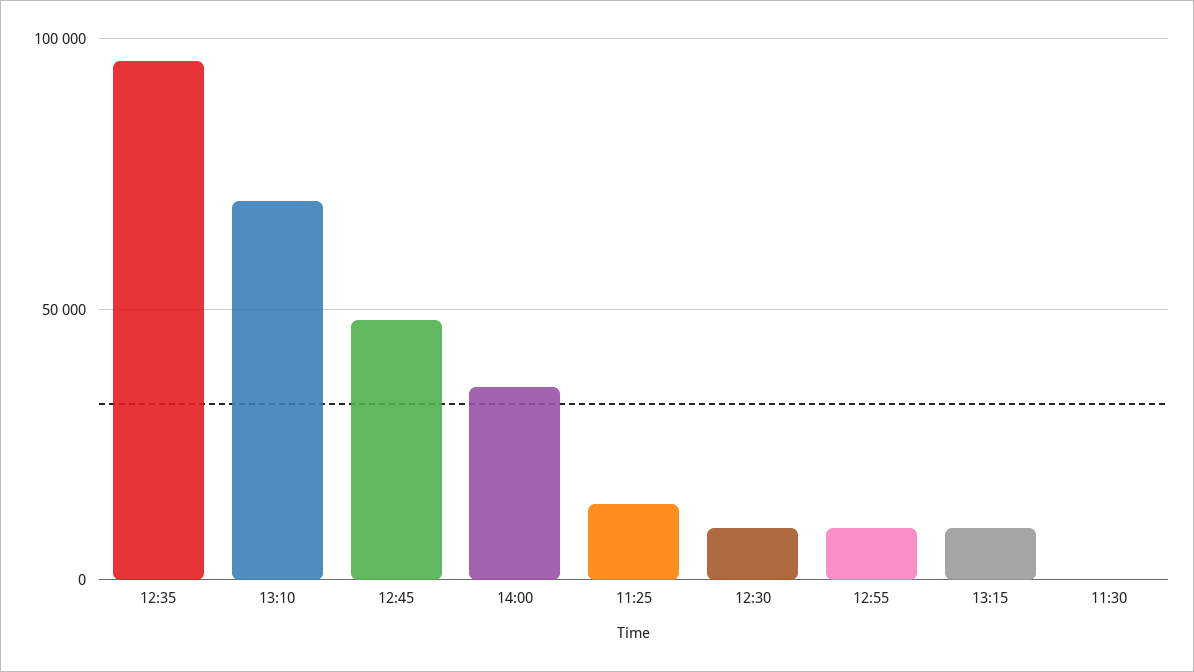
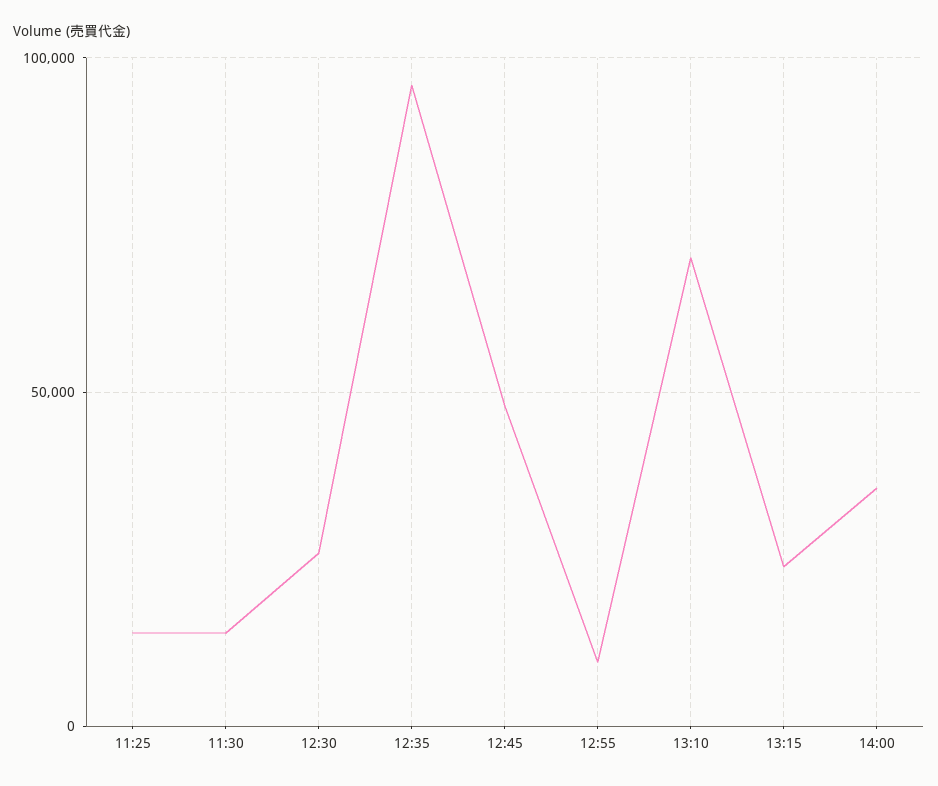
  {
    "12:35": 95000,
    "13:10": 70000,
    "12:45": 50000,
    "14:00": 35000,
    "11:25": 15000,
-   "12:30": 10000,
+   "12:30": 25000,
    "12:55": 10000,
-   "13:15": 10000,
+   "13:15": 25000,
-   "11:30": 0
+   "11:30": 15000
  }

